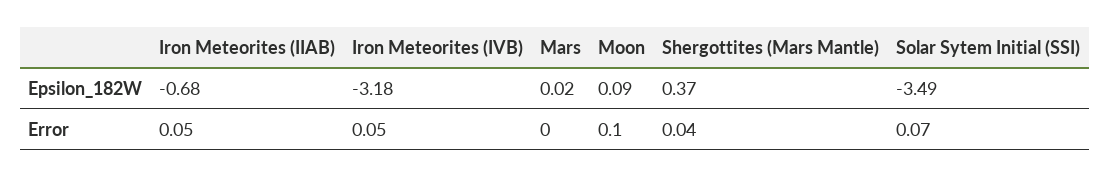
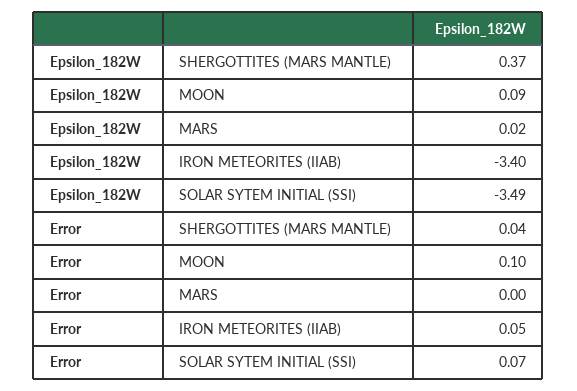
  {
    "Iron Meteorites (IIAB)": {
-     "Epsilon_182W": -0.68,
+     "Epsilon_182W": -3.4,
      "Error": 0.05
    },
-   "Iron Meteorites (IVB)": {
-     "Epsilon_182W": -3.18,
-     "Error": 0.05
-   },
    "Mars": {
      "Epsilon_182W": 0.02,
      "Error": 0
    },
    "Moon": {
      "Epsilon_182W": 0.09,
      "Error": 0.1
    },
    "Shergottites (Mars Mantle)": {
      "Epsilon_182W": 0.37,
      "Error": 0.04
    },
    "Solar Sytem Initial (SSI)": {
      "Epsilon_182W": -3.49,
      "Error": 0.07
    }
  }

